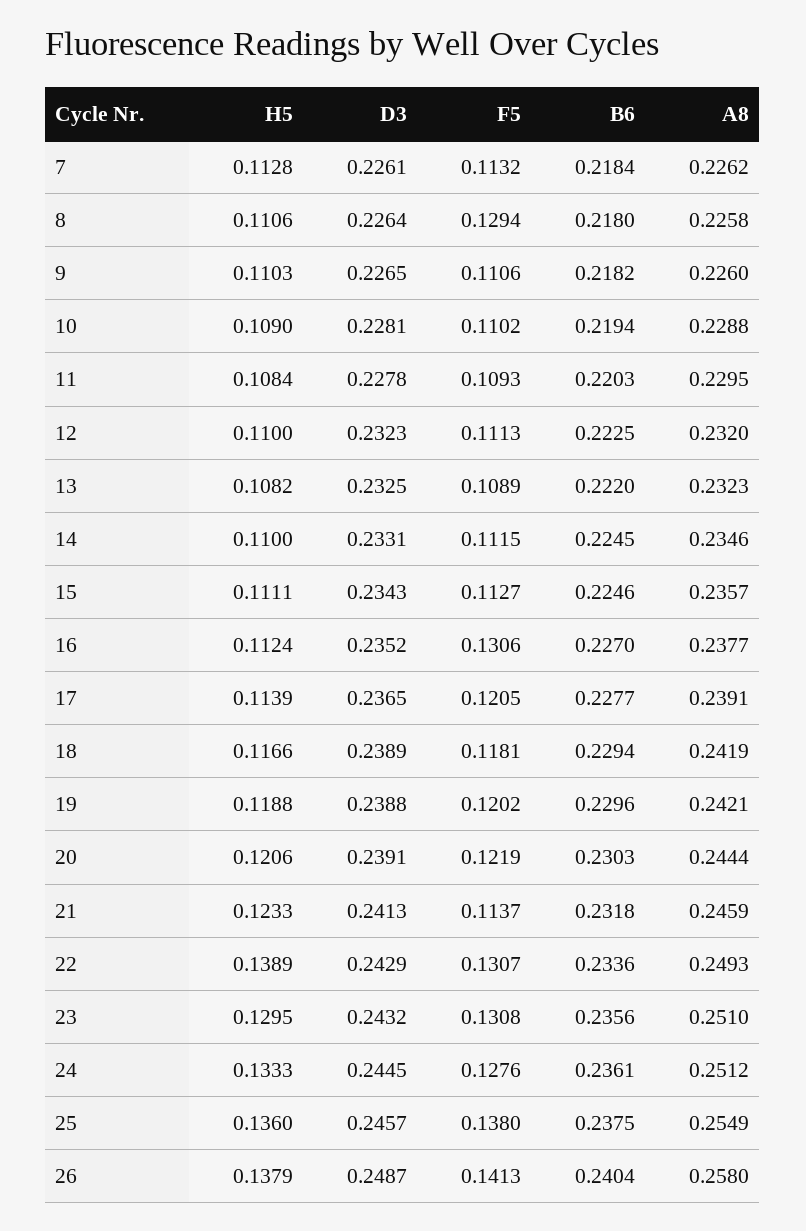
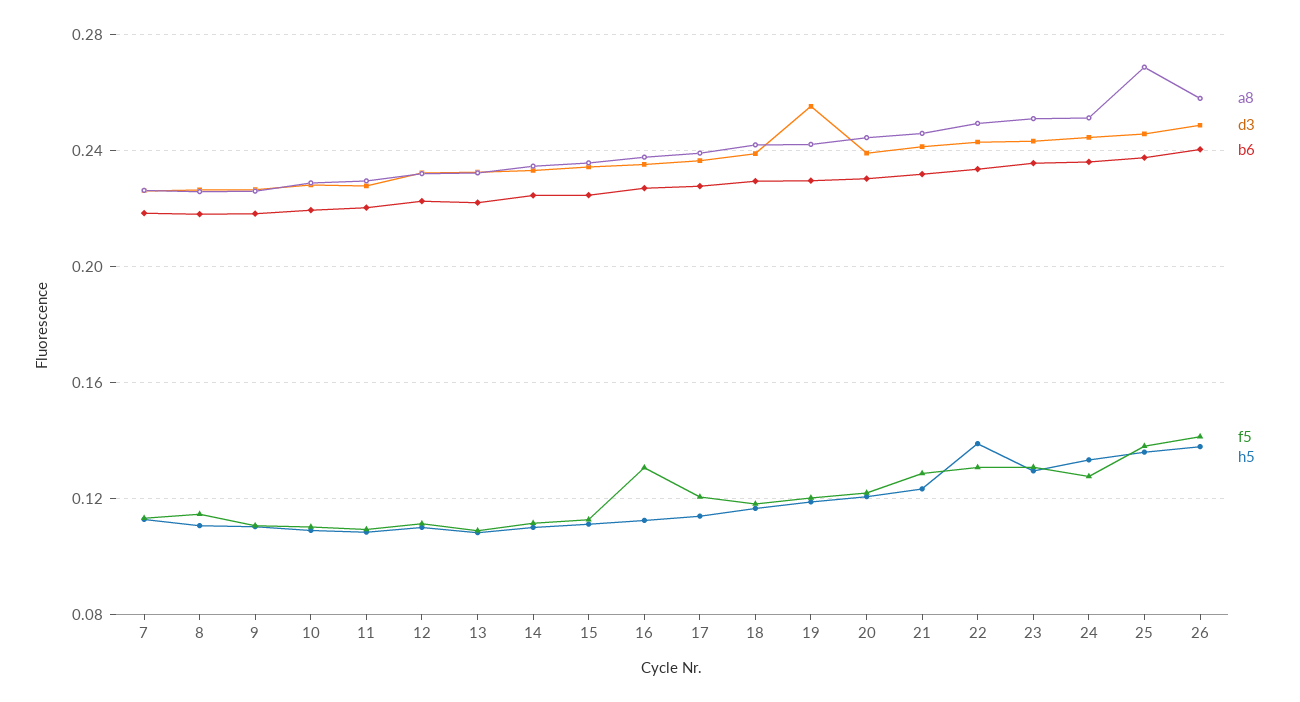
  {
    "H5": {
      "7": 0.1128,
      "8": 0.1106,
      "9": 0.1103,
      "10": 0.109,
      "11": 0.1084,
      "12": 0.11,
      "13": 0.1082,
      "14": 0.11,
      "15": 0.1111,
      "16": 0.1124,
      "17": 0.1139,
      "18": 0.1166,
      "19": 0.1188,
      "20": 0.1206,
      "21": 0.1233,
      "22": 0.1389,
      "23": 0.1295,
      "24": 0.1333,
      "25": 0.136,
      "26": 0.1379
    },
    "D3": {
      "7": 0.2261,
      "8": 0.2264,
      "9": 0.2265,
      "10": 0.2281,
      "11": 0.2278,
      "12": 0.2323,
      "13": 0.2325,
      "14": 0.2331,
      "15": 0.2343,
      "16": 0.2352,
      "17": 0.2365,
      "18": 0.2389,
-     "19": 0.2388,
+     "19": 0.255,
      "20": 0.2391,
      "21": 0.2413,
      "22": 0.2429,
      "23": 0.2432,
      "24": 0.2445,
      "25": 0.2457,
      "26": 0.2487
    },
    "F5": {
      "7": 0.1132,
-     "8": 0.1294,
+     "8": 0.115,
      "9": 0.1106,
      "10": 0.1102,
      "11": 0.1093,
      "12": 0.1113,
      "13": 0.1089,
      "14": 0.1115,
      "15": 0.1127,
      "16": 0.1306,
      "17": 0.1205,
      "18": 0.1181,
      "19": 0.1202,
      "20": 0.1219,
-     "21": 0.1137,
+     "21": 0.13,
      "22": 0.1307,
      "23": 0.1308,
      "24": 0.1276,
      "25": 0.138,
      "26": 0.1413
    },
    "B6": {
      "7": 0.2184,
      "8": 0.218,
      "9": 0.2182,
      "10": 0.2194,
      "11": 0.2203,
      "12": 0.2225,
      "13": 0.222,
      "14": 0.2245,
      "15": 0.2246,
      "16": 0.227,
      "17": 0.2277,
      "18": 0.2294,
      "19": 0.2296,
      "20": 0.2303,
      "21": 0.2318,
      "22": 0.2336,
      "23": 0.2356,
      "24": 0.2361,
      "25": 0.2375,
      "26": 0.2404
    },
    "A8": {
      "7": 0.2262,
      "8": 0.2258,
      "9": 0.226,
      "10": 0.2288,
      "11": 0.2295,
      "12": 0.232,
      "13": 0.2323,
      "14": 0.2346,
      "15": 0.2357,
      "16": 0.2377,
      "17": 0.2391,
      "18": 0.2419,
      "19": 0.2421,
      "20": 0.2444,
      "21": 0.2459,
      "22": 0.2493,
      "23": 0.251,
      "24": 0.2512,
-     "25": 0.2549,
+     "25": 0.27,
      "26": 0.258
    }
  }

